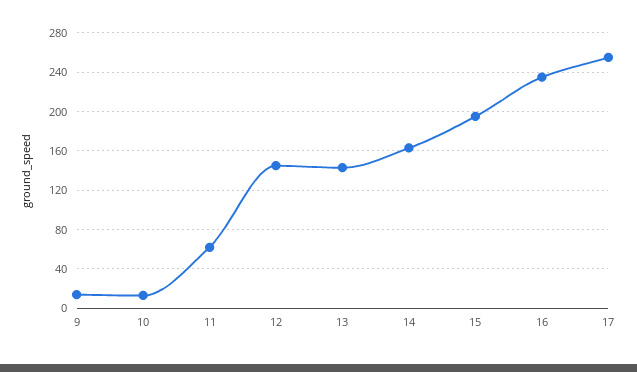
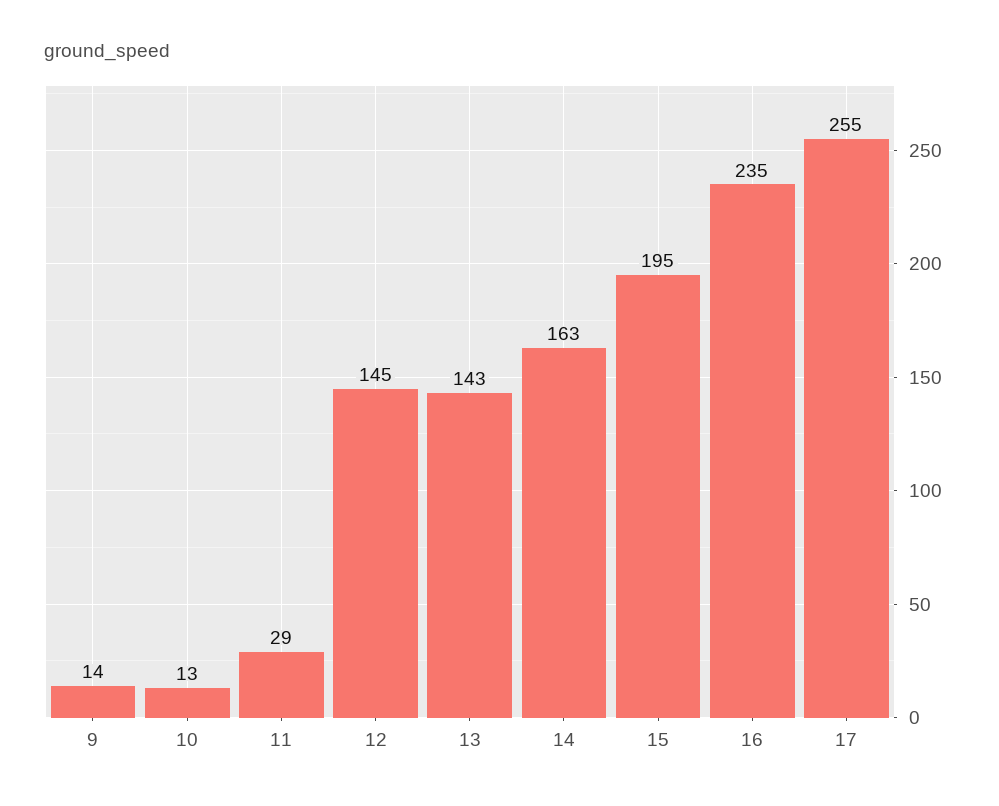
  {
    "9": 14,
    "10": 13,
-   "11": 60,
+   "11": 29,
    "12": 145,
    "13": 143,
    "14": 163,
    "15": 195,
    "16": 235,
    "17": 255
  }

